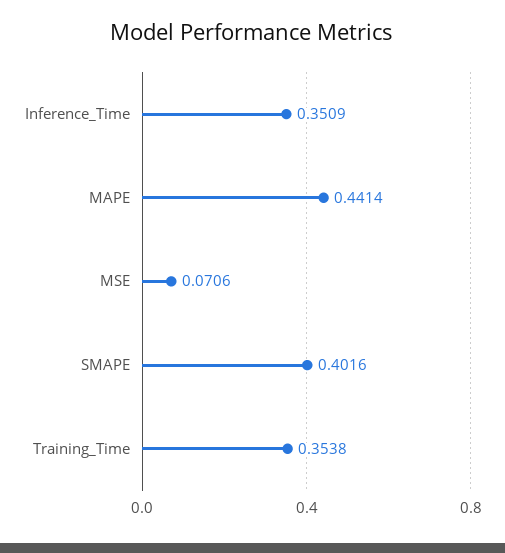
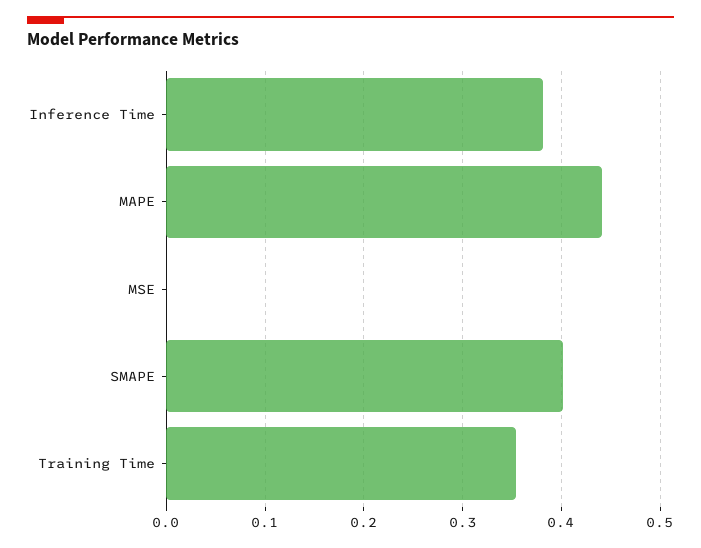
  {
-   "Inference_Time": 0.3509,
+   "Inference_Time": 0.38,
    "MAPE": 0.4414,
-   "MSE": 0.0706,
+   "MSE": 0,
    "SMAPE": 0.4016,
    "Training_Time": 0.3538
  }

